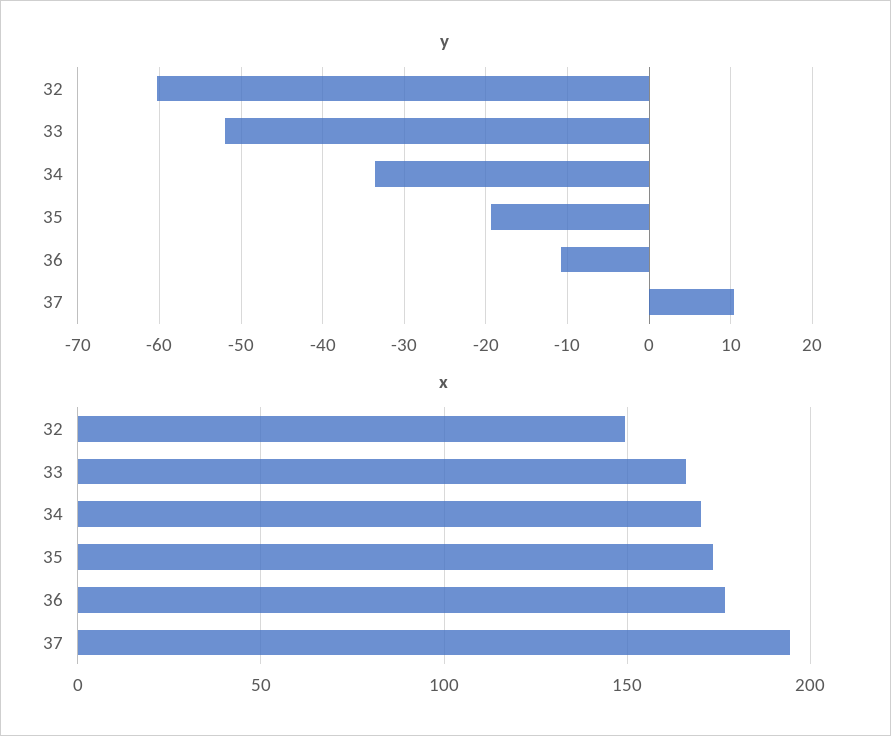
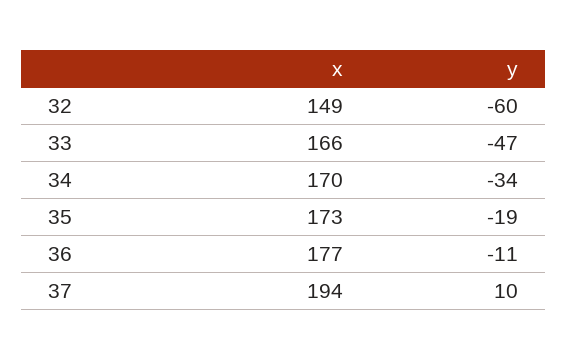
  {
    "y": {
      "32": -60,
-     "33": -52,
+     "33": -47,
      "34": -34,
      "35": -19,
      "36": -11,
      "37": 10
    },
    "x": {
      "32": 149,
      "33": 166,
      "34": 170,
      "35": 173,
      "36": 177,
      "37": 194
    }
  }

